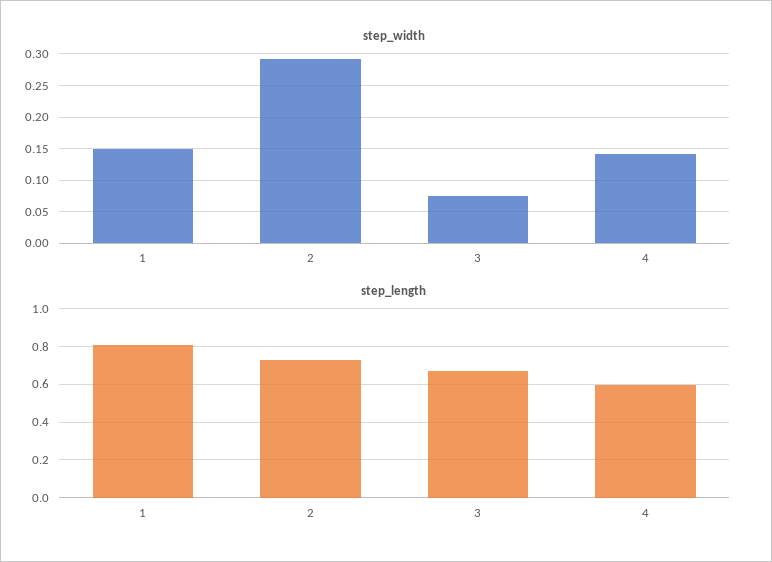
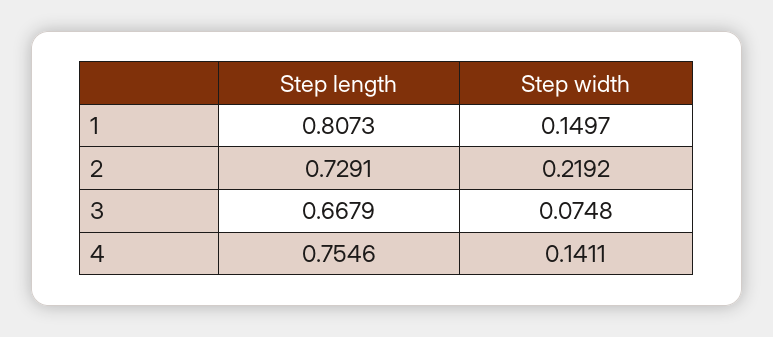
  {
    "step_width": {
      "1": 0.1497,
-     "2": 0.29,
+     "2": 0.2192,
      "3": 0.0748,
      "4": 0.1411
    },
    "step_length": {
      "1": 0.8073,
      "2": 0.7291,
      "3": 0.6679,
-     "4": 0.6
+     "4": 0.7546
    }
  }

